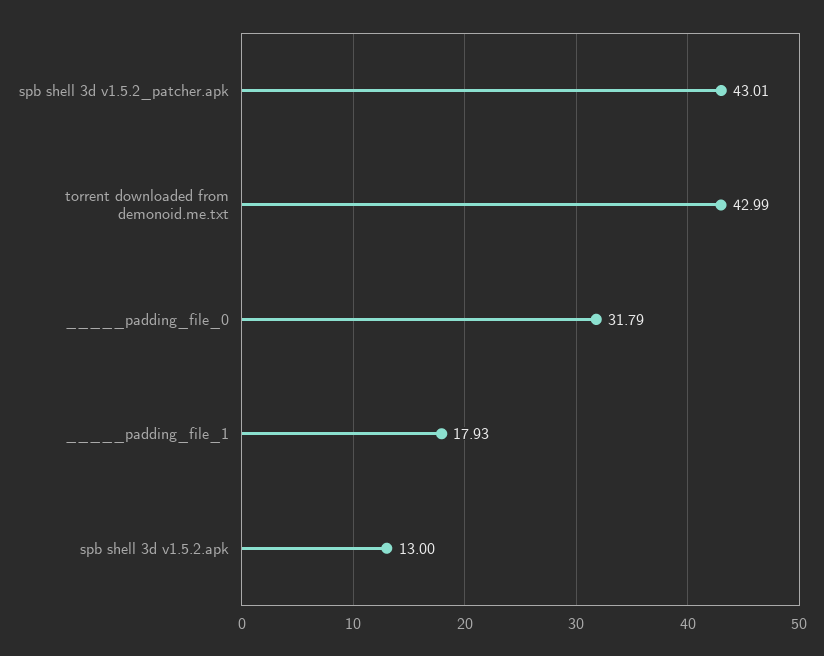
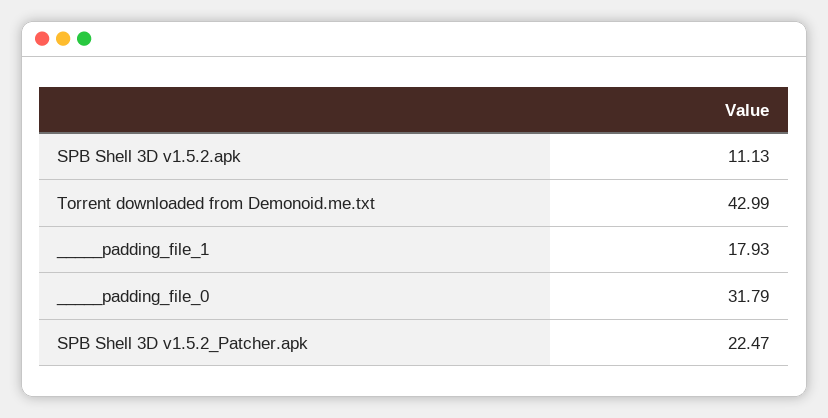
  {
-   "spb shell 3d v1.5.2_patcher.apk": 43.01,
+   "spb shell 3d v1.5.2_patcher.apk": 22.47,
    "torrent downloaded from demonoid.me.txt": 42.99,
    "_____padding_file_0": 31.79,
    "_____padding_file_1": 17.93,
-   "spb shell 3d v1.5.2.apk": 13
+   "spb shell 3d v1.5.2.apk": 11.13
  }

